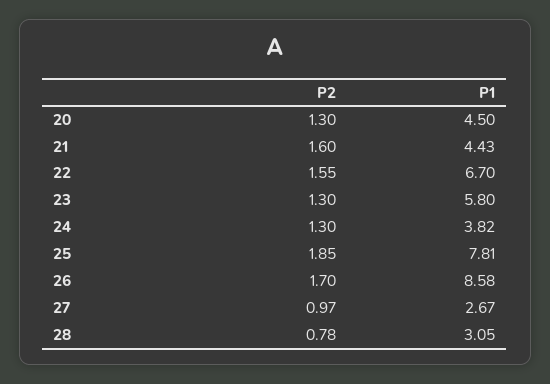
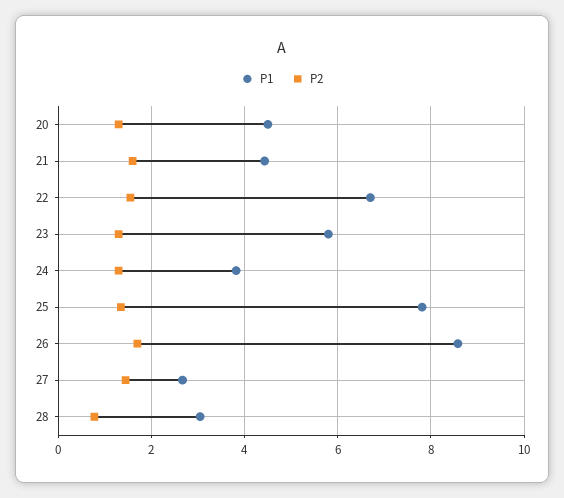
  {
    "P2": {
      "20": 1.3,
      "21": 1.6,
      "22": 1.55,
      "23": 1.3,
      "24": 1.3,
-     "25": 1.85,
+     "25": 1.4,
      "26": 1.7,
-     "27": 0.97,
+     "27": 1.4,
      "28": 0.78
    },
    "P1": {
      "20": 4.5,
      "21": 4.43,
      "22": 6.7,
      "23": 5.8,
      "24": 3.82,
      "25": 7.81,
      "26": 8.58,
      "27": 2.67,
      "28": 3.05
    }
  }

